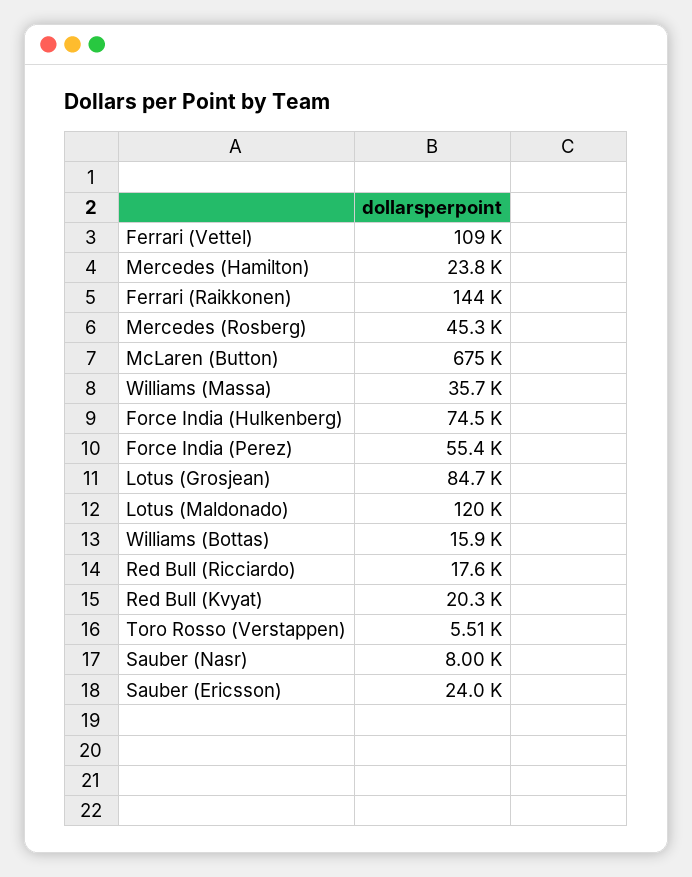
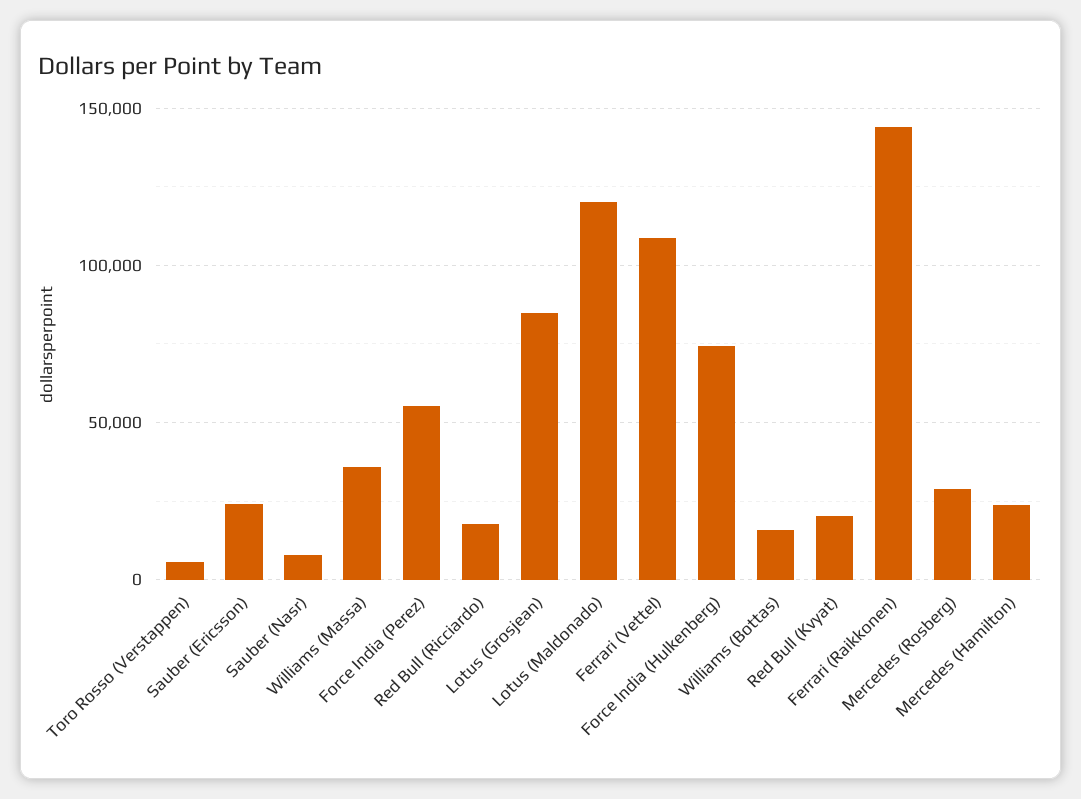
  {
    "Ferrari (Vettel)": 109000,
    "Mercedes (Hamilton)": 23800,
    "Ferrari (Raikkonen)": 144000,
-   "Mercedes (Rosberg)": 45300,
+   "Mercedes (Rosberg)": 30000,
-   "McLaren (Button)": 675000,
    "Williams (Massa)": 35700,
    "Force India (Hulkenberg)": 74500,
    "Force India (Perez)": 55400,
    "Lotus (Grosjean)": 84700,
    "Lotus (Maldonado)": 120000,
    "Williams (Bottas)": 15900,
    "Red Bull (Ricciardo)": 17600,
    "Red Bull (Kvyat)": 20300,
    "Toro Rosso (Verstappen)": 5510,
    "Sauber (Nasr)": 8000,
    "Sauber (Ericsson)": 24000
  }

